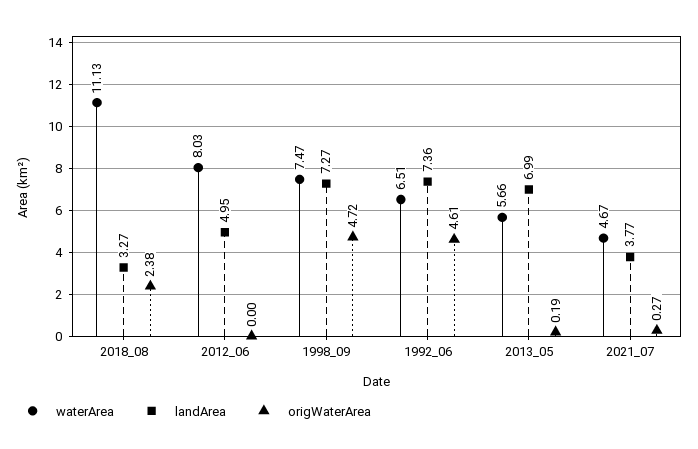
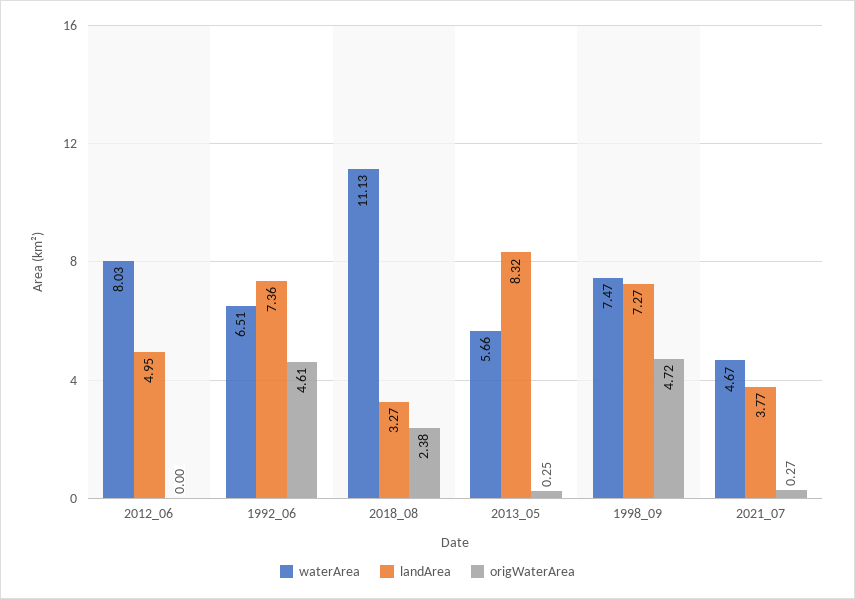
  {
    "waterArea": {
      "2018_08": 11.13,
      "2012_06": 8.03,
      "1998_09": 7.47,
      "1992_06": 6.51,
      "2013_05": 5.66,
      "2021_07": 4.67
    },
    "landArea": {
      "2018_08": 3.27,
      "2012_06": 4.95,
      "1998_09": 7.27,
      "1992_06": 7.36,
-     "2013_05": 6.99,
+     "2013_05": 8.32,
      "2021_07": 3.77
    },
    "origWaterArea": {
      "2018_08": 2.38,
      "2012_06": 0,
      "1998_09": 4.72,
      "1992_06": 4.61,
-     "2013_05": 0.19,
+     "2013_05": 0.25,
      "2021_07": 0.27
    }
  }

